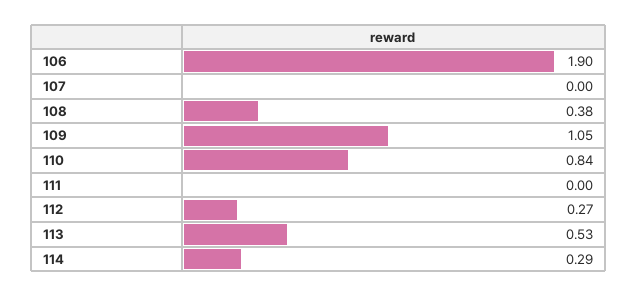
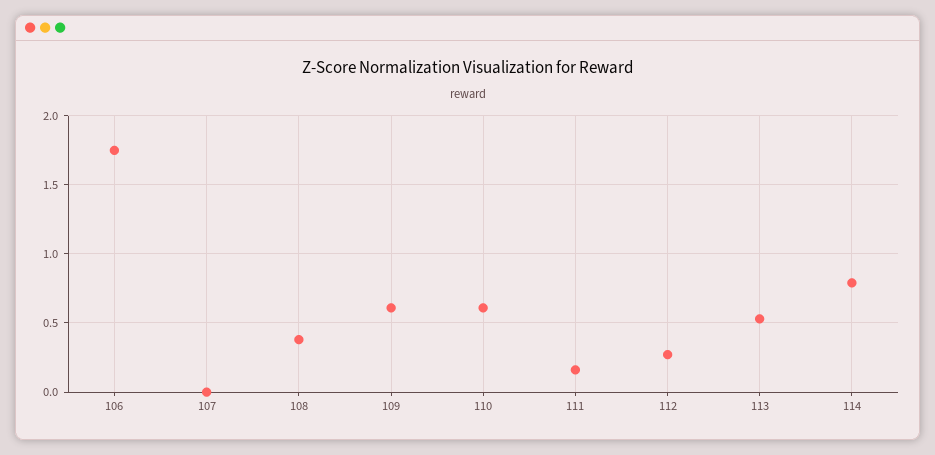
  {
-   "106": 1.9,
+   "106": 1.75,
    "107": 0,
    "108": 0.38,
-   "109": 1.05,
+   "109": 0.6,
-   "110": 0.84,
+   "110": 0.6,
-   "111": 0,
+   "111": 0.15,
    "112": 0.27,
    "113": 0.53,
-   "114": 0.29
+   "114": 0.8
  }

